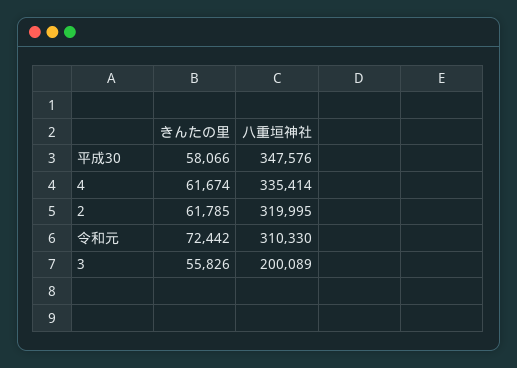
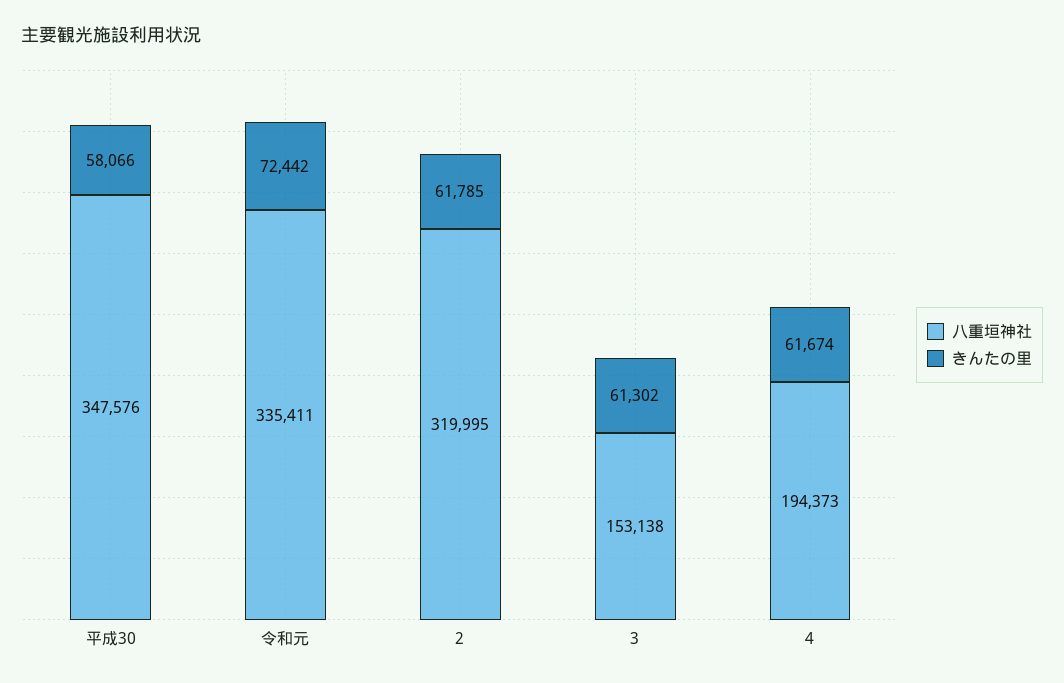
  {
    "きんたの里": {
      "平成30": 58066,
      "4": 61674,
      "2": 61785,
      "令和元": 72442,
-     "3": 55826
+     "3": 61302
    },
    "八重垣神社": {
      "平成30": 347576,
-     "4": 335414,
+     "4": 194373,
      "2": 319995,
-     "令和元": 310330,
+     "令和元": 335411,
-     "3": 200089
+     "3": 153138
    }
  }

